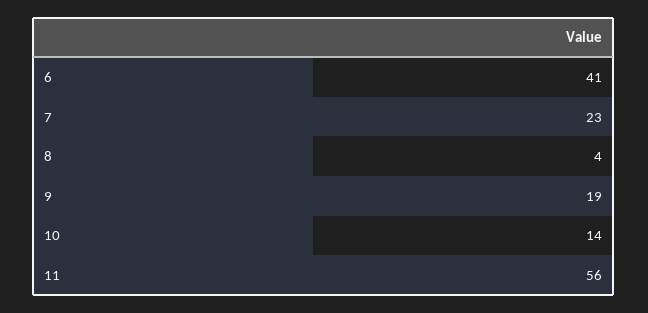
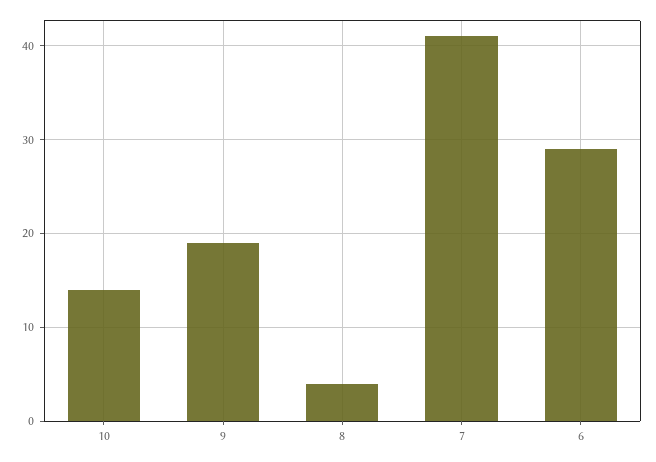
  {
-   "6": 41,
+   "6": 29,
-   "7": 23,
+   "7": 41,
    "8": 4,
    "9": 19,
-   "10": 14,
+   "10": 14
-   "11": 56
  }

